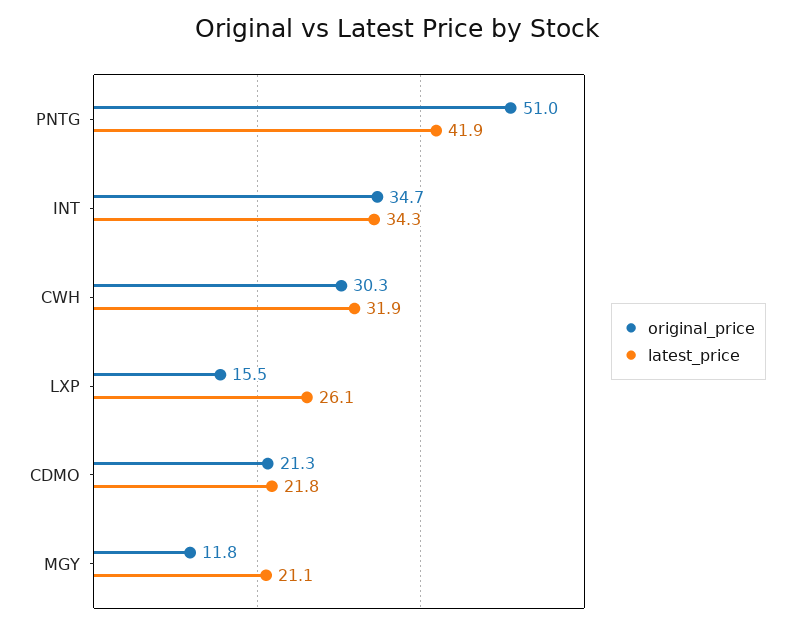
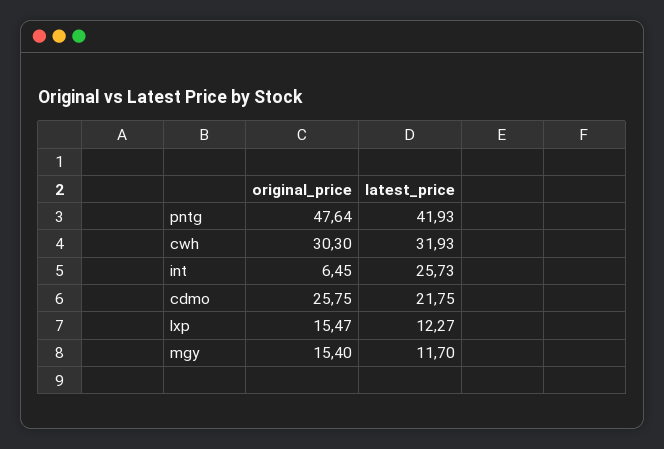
  {
    "original_price": {
-     "PNTG": 51,
+     "PNTG": 47.64,
-     "INT": 34.7,
+     "INT": 6.45,
      "CWH": 30.3,
      "LXP": 15.47,
-     "CDMO": 21.3,
+     "CDMO": 25.75,
-     "MGY": 11.8
+     "MGY": 15.4
    },
    "latest_price": {
      "PNTG": 41.93,
-     "INT": 34.3,
+     "INT": 25.73,
      "CWH": 31.93,
-     "LXP": 26.1,
+     "LXP": 12.27,
      "CDMO": 21.75,
-     "MGY": 21.1
+     "MGY": 11.7
    }
  }

